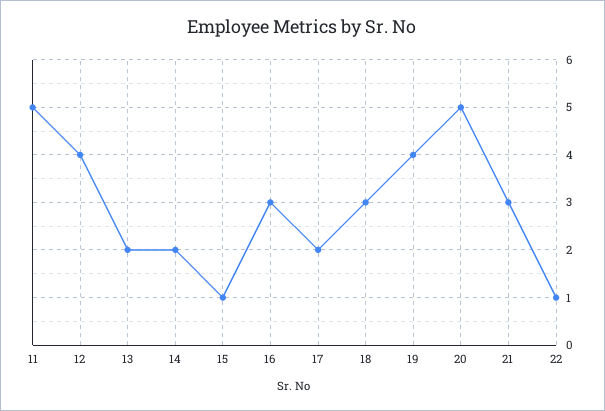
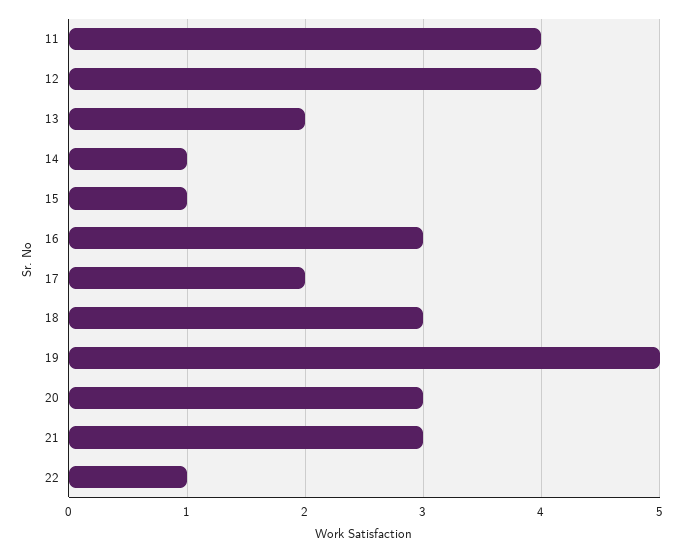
  {
-   "11": 5,
+   "11": 4,
    "12": 4,
    "13": 2,
-   "14": 2,
+   "14": 1,
    "15": 1,
    "16": 3,
    "17": 2,
    "18": 3,
-   "19": 4,
+   "19": 5,
-   "20": 5,
+   "20": 3,
    "21": 3,
    "22": 1
  }

